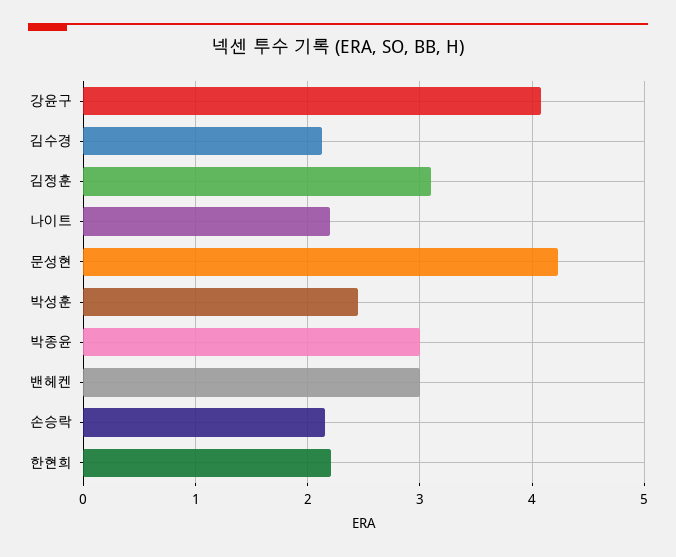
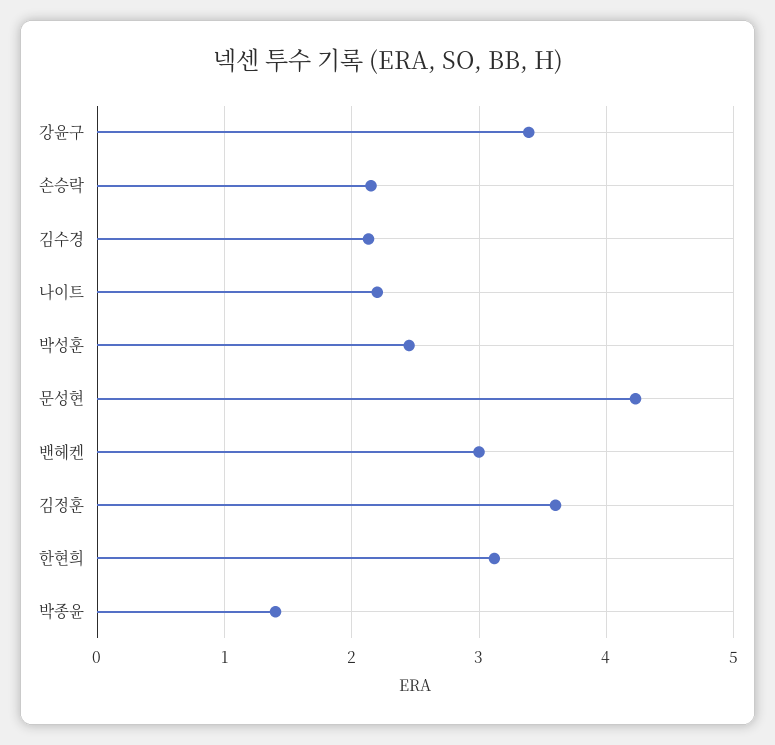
  {
-   "강윤구": 4.1,
+   "강윤구": 3.4,
    "김수경": 2.1,
-   "김정훈": 3.1,
+   "김정훈": 3.6,
    "나이트": 2.2,
    "문성현": 4.2,
    "박성훈": 2.5,
-   "박종윤": 3,
+   "박종윤": 1.4,
    "밴헤켄": 3,
    "손승락": 2.2,
-   "한현희": 2.2
+   "한현희": 3.1
  }

